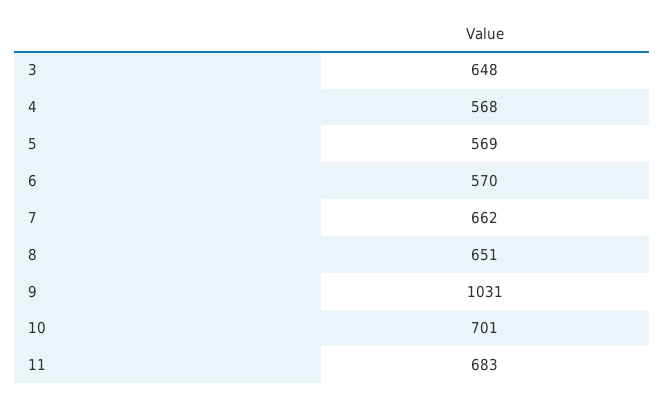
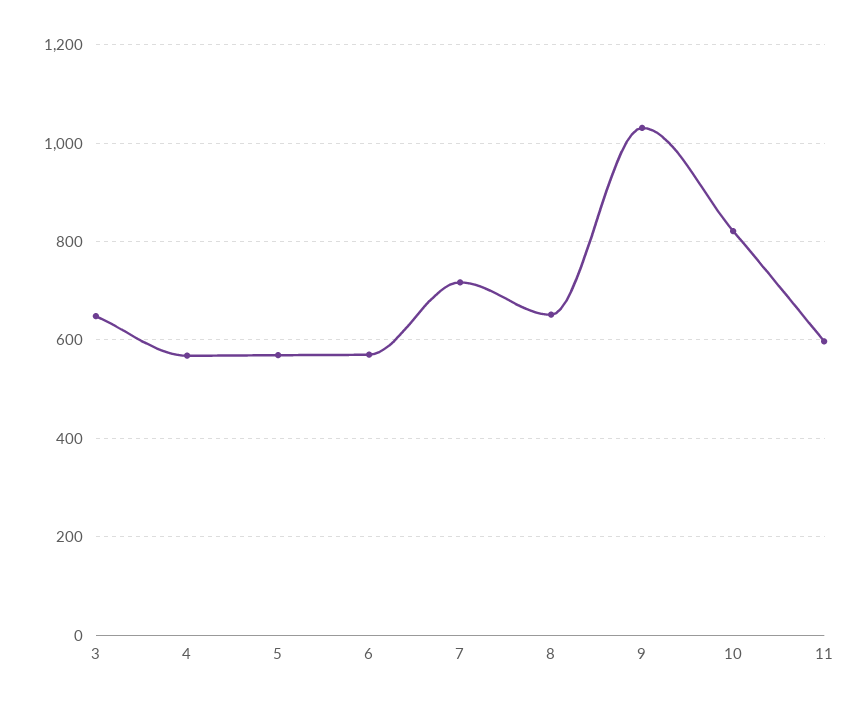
  {
    "3": 648,
    "4": 568,
    "5": 569,
    "6": 570,
-   "7": 662,
+   "7": 720,
    "8": 651,
    "9": 1031,
-   "10": 701,
+   "10": 820,
-   "11": 683
+   "11": 600
  }

